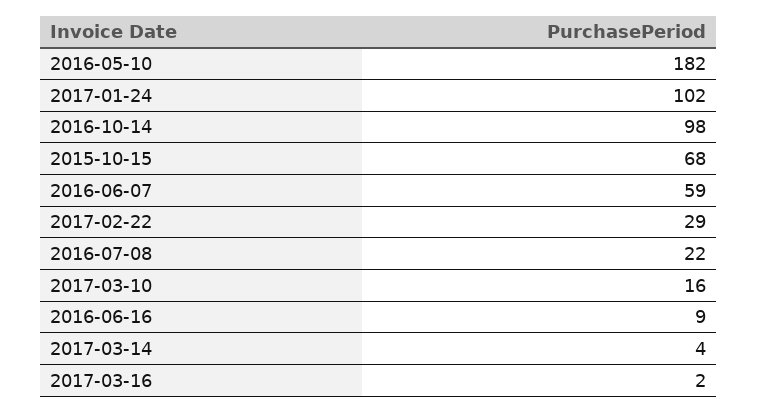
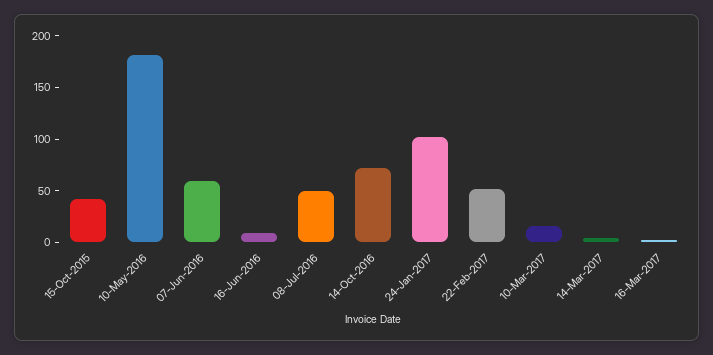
  {
    "2016-05-10": 182,
    "2017-01-24": 102,
-   "2016-10-14": 98,
+   "2016-10-14": 70,
-   "2015-10-15": 68,
+   "2015-10-15": 40,
    "2016-06-07": 59,
-   "2017-02-22": 29,
+   "2017-02-22": 50,
-   "2016-07-08": 22,
+   "2016-07-08": 50,
    "2017-03-10": 16,
    "2016-06-16": 9,
    "2017-03-14": 4,
    "2017-03-16": 2
  }

